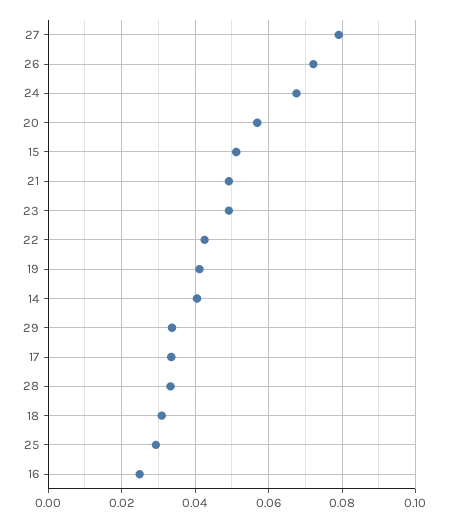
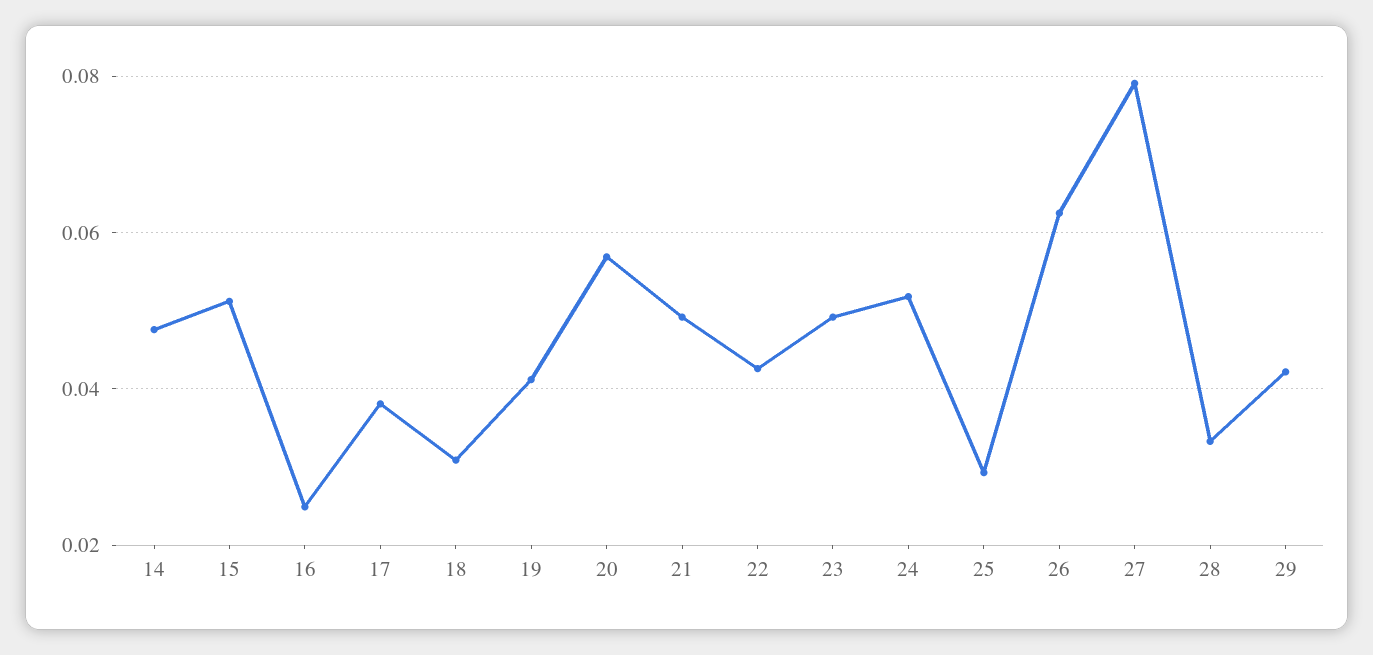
  {
    "27": 0.08,
-   "26": 0.072,
+   "26": 0.062,
-   "24": 0.068,
+   "24": 0.052,
    "20": 0.056,
    "15": 0.052,
    "21": 0.05,
    "23": 0.05,
    "22": 0.042,
    "19": 0.042,
-   "14": 0.04,
+   "14": 0.048,
-   "29": 0.034,
+   "29": 0.042,
-   "17": 0.034,
+   "17": 0.038,
    "28": 0.034,
    "18": 0.03,
    "25": 0.03,
    "16": 0.024
  }

